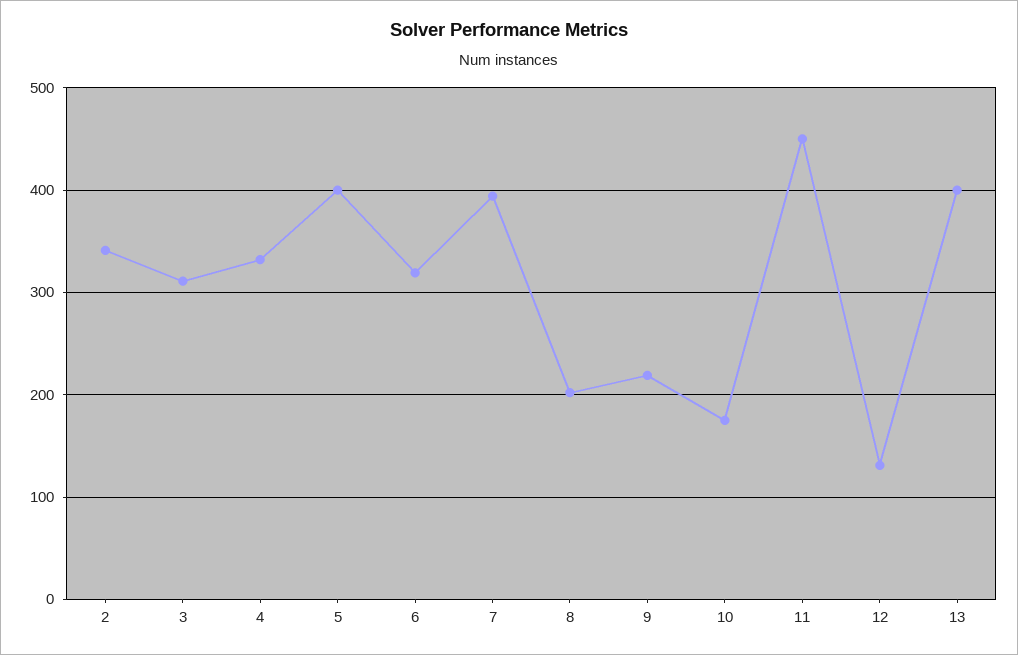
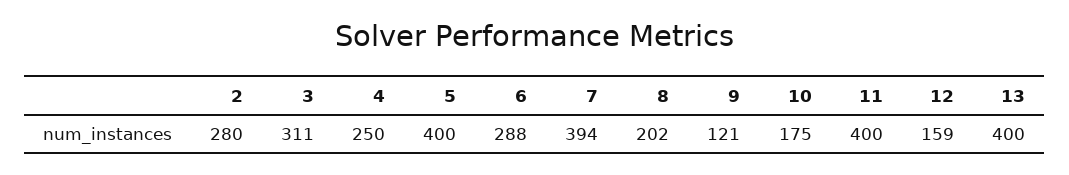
  {
-   "2": 340,
+   "2": 280,
    "3": 311,
-   "4": 330,
+   "4": 250,
    "5": 400,
-   "6": 320,
+   "6": 288,
    "7": 394,
    "8": 202,
-   "9": 220,
+   "9": 121,
    "10": 175,
-   "11": 450,
+   "11": 400,
-   "12": 130,
+   "12": 159,
    "13": 400
  }

